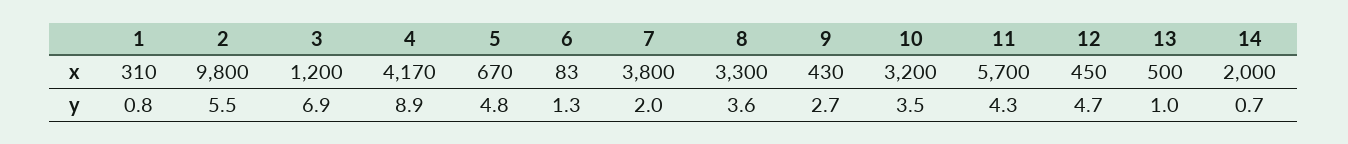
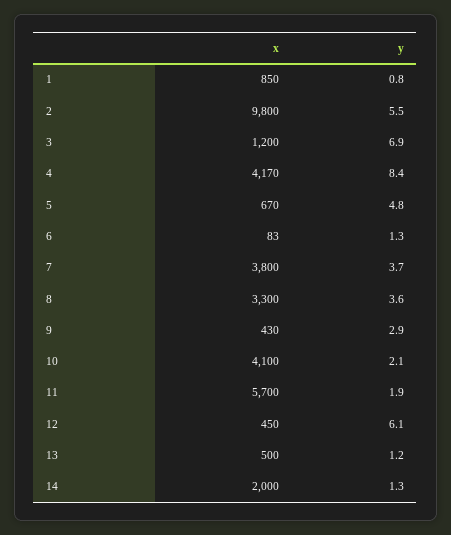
  {
    "1": {
-     "x": 310,
+     "x": 850,
      "y": 0.8
    },
    "2": {
      "x": 9800,
      "y": 5.5
    },
    "3": {
      "x": 1200,
      "y": 6.9
    },
    "4": {
      "x": 4170,
-     "y": 8.9
+     "y": 8.4
    },
    "5": {
      "x": 670,
      "y": 4.8
    },
    "6": {
      "x": 83,
      "y": 1.3
    },
    "7": {
      "x": 3800,
-     "y": 2
+     "y": 3.7
    },
    "8": {
      "x": 3300,
      "y": 3.6
    },
    "9": {
      "x": 430,
-     "y": 2.7
+     "y": 2.9
    },
    "10": {
-     "x": 3200,
+     "x": 4100,
-     "y": 3.5
+     "y": 2.1
    },
    "11": {
      "x": 5700,
-     "y": 4.3
+     "y": 1.9
    },
    "12": {
      "x": 450,
-     "y": 4.7
+     "y": 6.1
    },
    "13": {
      "x": 500,
-     "y": 1
+     "y": 1.2
    },
    "14": {
      "x": 2000,
-     "y": 0.7
+     "y": 1.3
    }
  }

